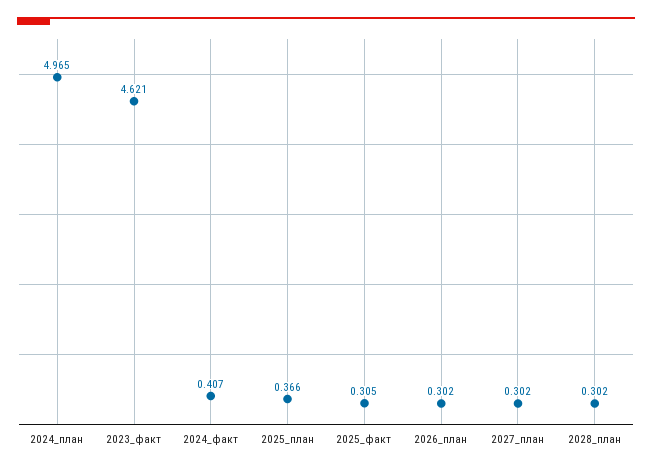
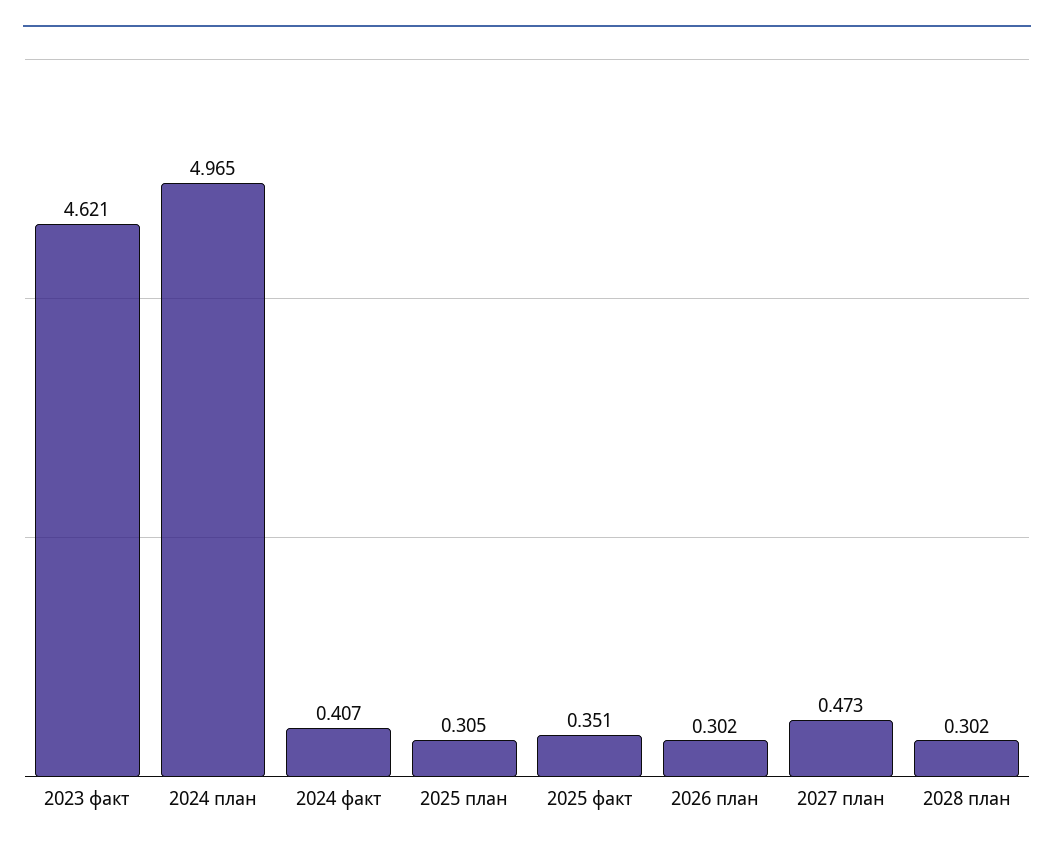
  {
    "2024_план": 4.965,
    "2023_факт": 4.621,
    "2024_факт": 0.407,
-   "2025_план": 0.366,
+   "2025_план": 0.305,
-   "2025_факт": 0.305,
+   "2025_факт": 0.351,
    "2026_план": 0.302,
-   "2027_план": 0.302,
+   "2027_план": 0.473,
    "2028_план": 0.302
  }

